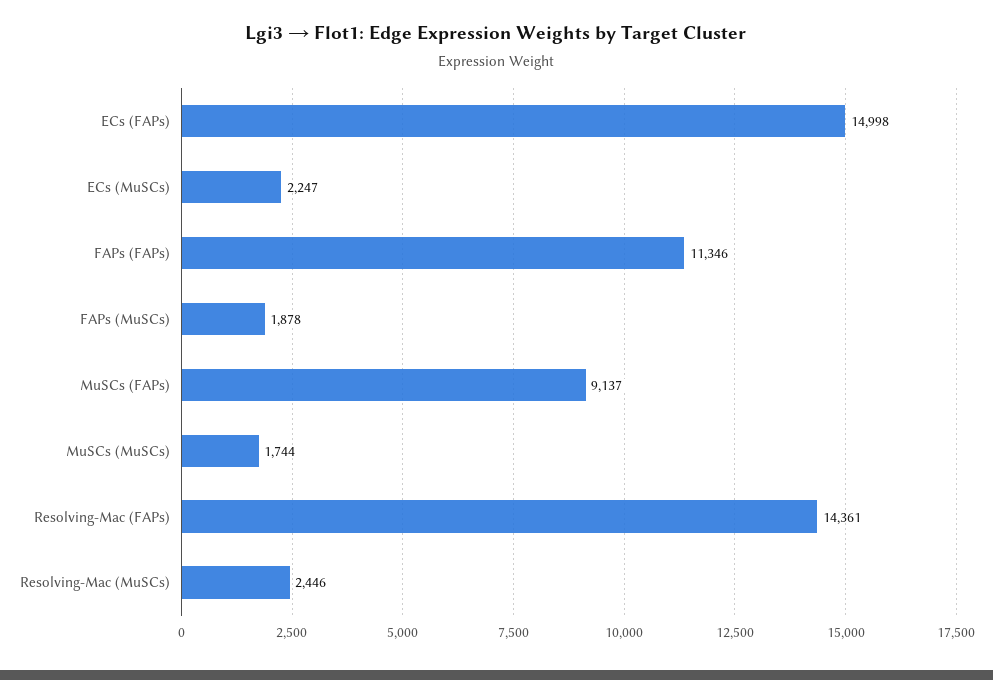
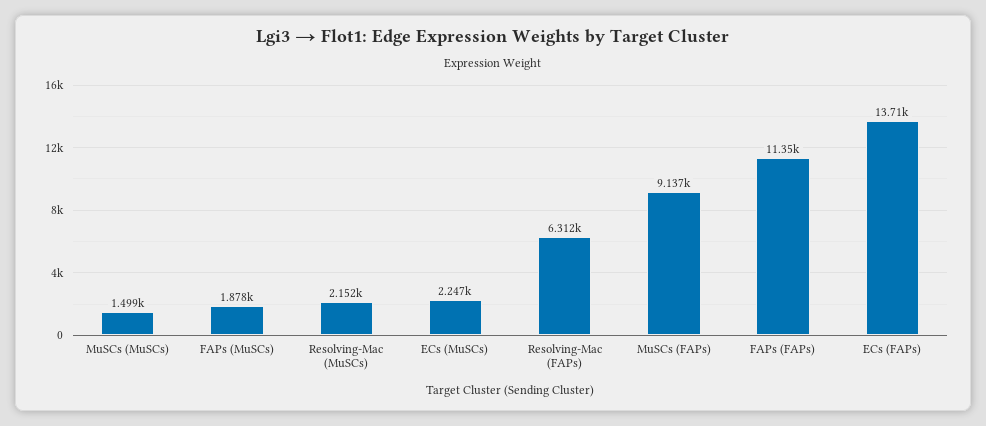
  {
-   "ECs (FAPs)": 14998,
+   "ECs (FAPs)": 13710,
    "ECs (MuSCs)": 2247,
    "FAPs (FAPs)": 11346,
    "FAPs (MuSCs)": 1878,
    "MuSCs (FAPs)": 9137,
-   "MuSCs (MuSCs)": 1744,
+   "MuSCs (MuSCs)": 1499,
-   "Resolving-Mac (FAPs)": 14361,
+   "Resolving-Mac (FAPs)": 6312,
-   "Resolving-Mac (MuSCs)": 2446
+   "Resolving-Mac (MuSCs)": 2152
  }

